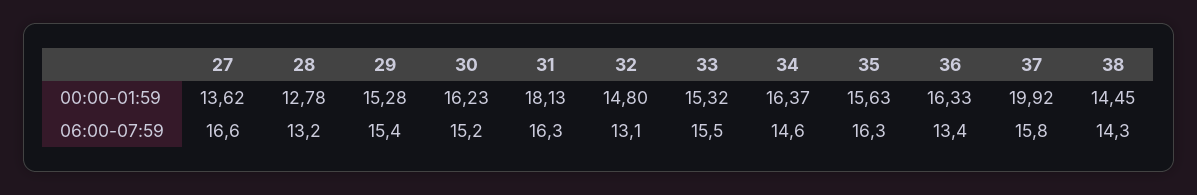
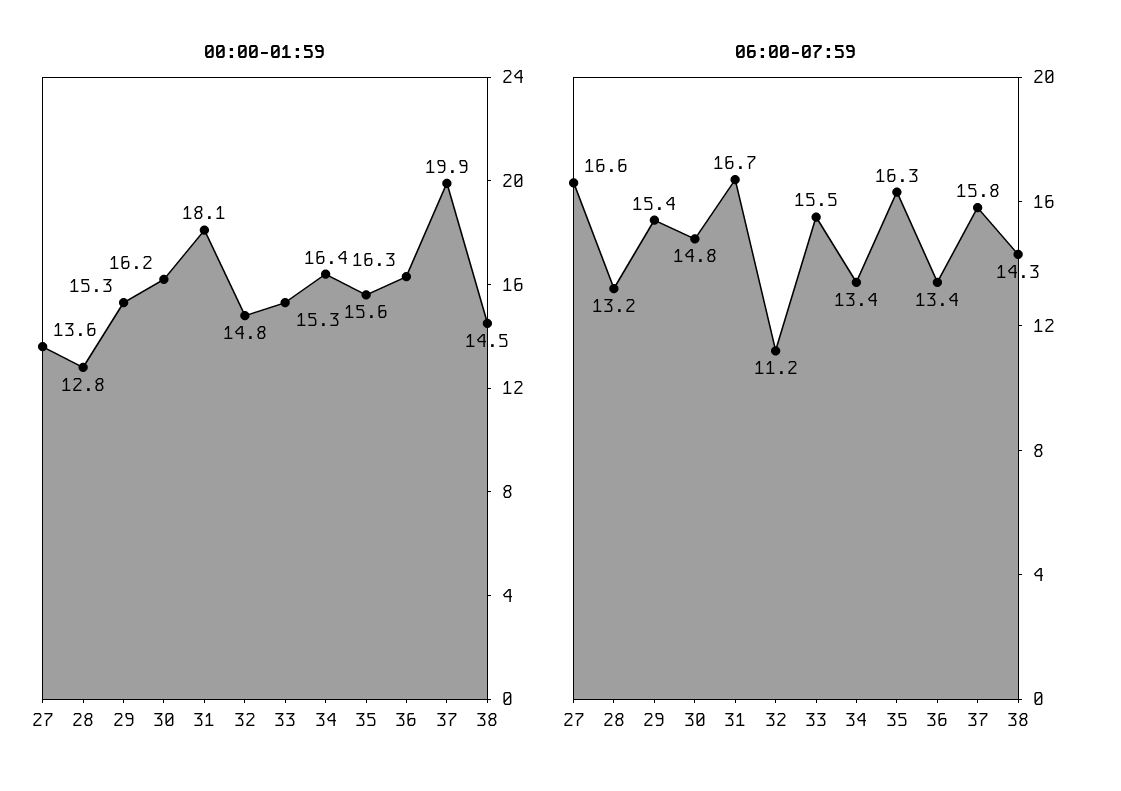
  {
    "00:00-01:59": {
      "27": 13.62,
      "28": 12.78,
      "29": 15.28,
      "30": 16.23,
      "31": 18.13,
      "32": 14.8,
      "33": 15.32,
      "34": 16.37,
      "35": 15.63,
      "36": 16.33,
      "37": 19.92,
      "38": 14.45
    },
    "06:00-07:59": {
      "27": 16.6,
      "28": 13.2,
      "29": 15.4,
-     "30": 15.2,
+     "30": 14.8,
-     "31": 16.3,
+     "31": 16.7,
-     "32": 13.1,
+     "32": 11.2,
      "33": 15.5,
-     "34": 14.6,
+     "34": 13.4,
      "35": 16.3,
      "36": 13.4,
      "37": 15.8,
      "38": 14.3
    }
  }

